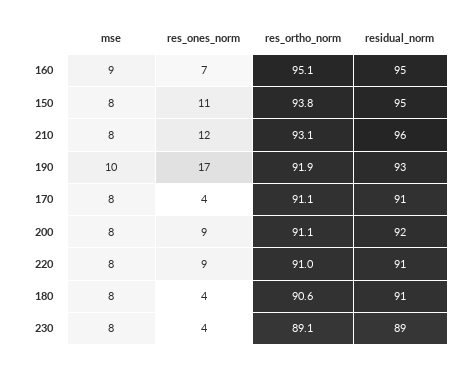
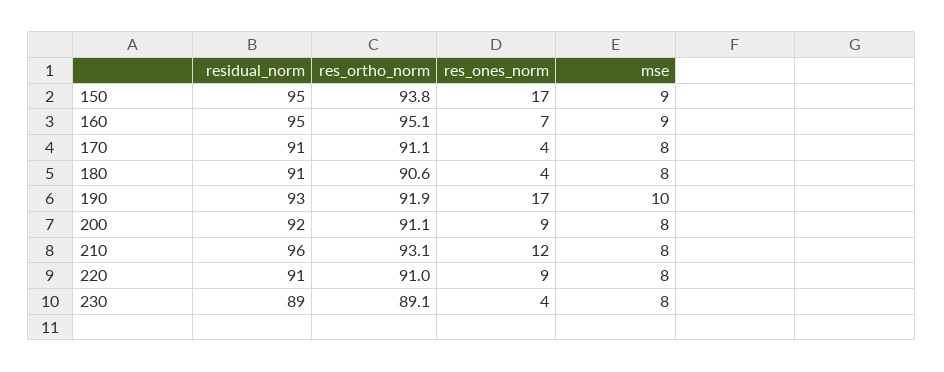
  {
    "mse": {
      "160": 9,
-     "150": 8,
+     "150": 9,
      "210": 8,
      "190": 10,
      "170": 8,
      "200": 8,
      "220": 8,
      "180": 8,
      "230": 8
    },
    "res_ones_norm": {
      "160": 7,
-     "150": 11,
+     "150": 17,
      "210": 12,
      "190": 17,
      "170": 4,
      "200": 9,
      "220": 9,
      "180": 4,
      "230": 4
    },
    "res_ortho_norm": {
      "160": 95.1,
      "150": 93.8,
      "210": 93.1,
      "190": 91.9,
      "170": 91.1,
      "200": 91.1,
      "220": 91,
      "180": 90.6,
      "230": 89.1
    },
    "residual_norm": {
      "160": 95,
      "150": 95,
      "210": 96,
      "190": 93,
      "170": 91,
      "200": 92,
      "220": 91,
      "180": 91,
      "230": 89
    }
  }

